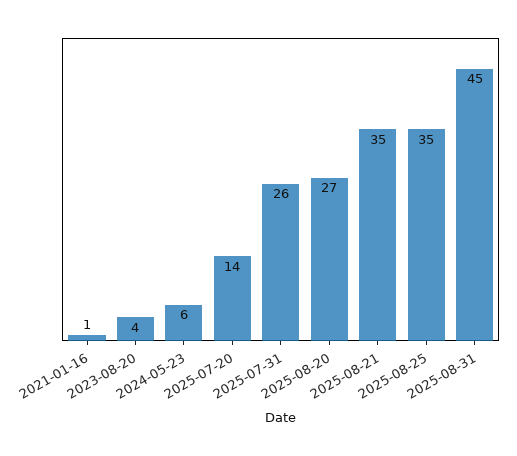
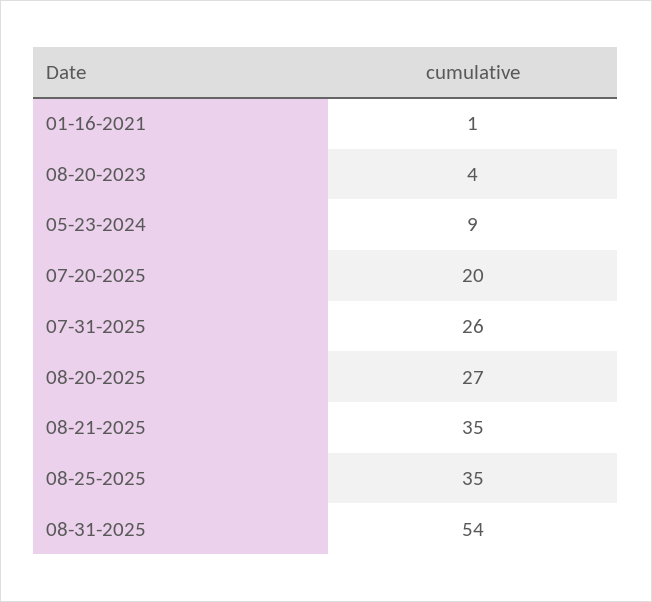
  {
    "2021-01-16": 1,
    "2023-08-20": 4,
-   "2024-05-23": 6,
+   "2024-05-23": 9,
-   "2025-07-20": 14,
+   "2025-07-20": 20,
    "2025-07-31": 26,
    "2025-08-20": 27,
    "2025-08-21": 35,
    "2025-08-25": 35,
-   "2025-08-31": 45
+   "2025-08-31": 54
  }

